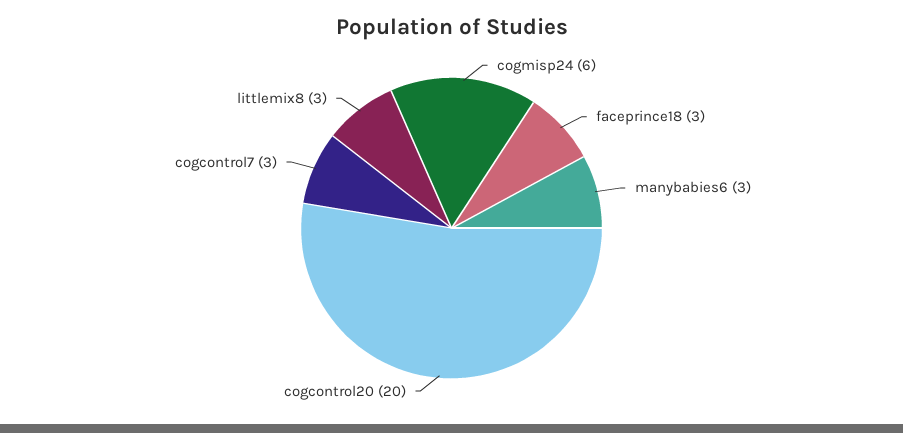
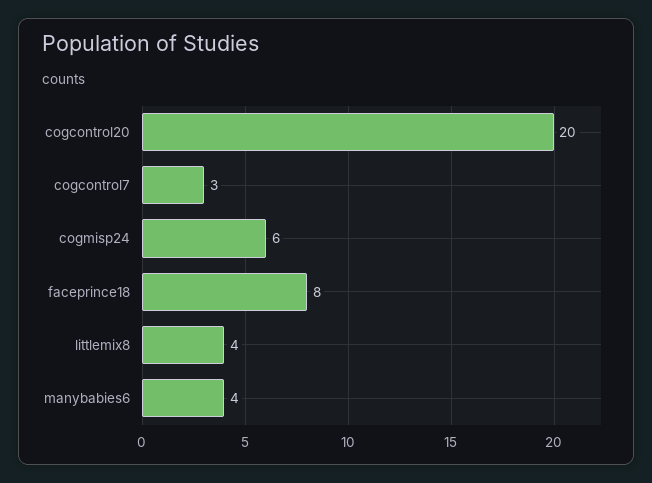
  {
    "cogmisp24": 6,
-   "faceprince18": 3,
+   "faceprince18": 8,
-   "manybabies6": 3,
+   "manybabies6": 4,
    "cogcontrol20": 20,
    "cogcontrol7": 3,
-   "littlemix8": 3
+   "littlemix8": 4
  }

